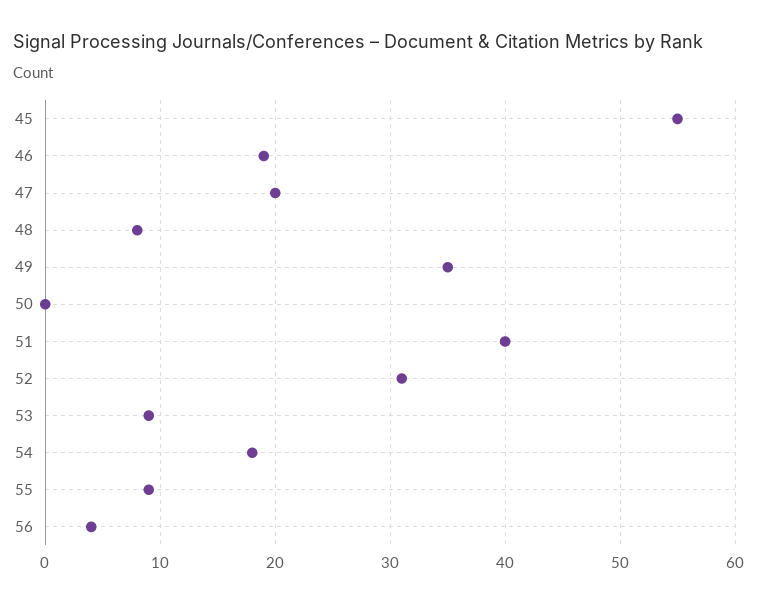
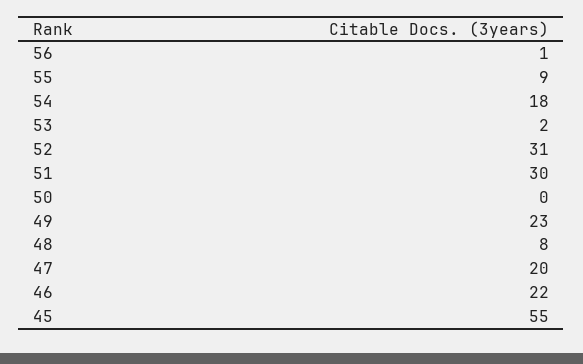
  {
    "45": 55,
-   "46": 19,
+   "46": 22,
    "47": 20,
    "48": 8,
-   "49": 35,
+   "49": 23,
    "50": 0,
-   "51": 40,
+   "51": 30,
    "52": 31,
-   "53": 9,
+   "53": 2,
    "54": 18,
    "55": 9,
-   "56": 4
+   "56": 1
  }

